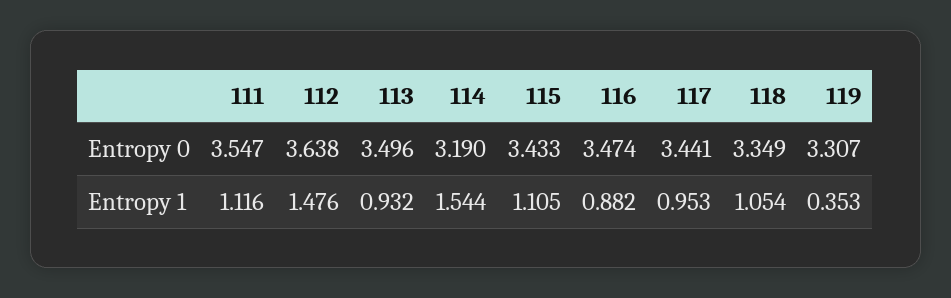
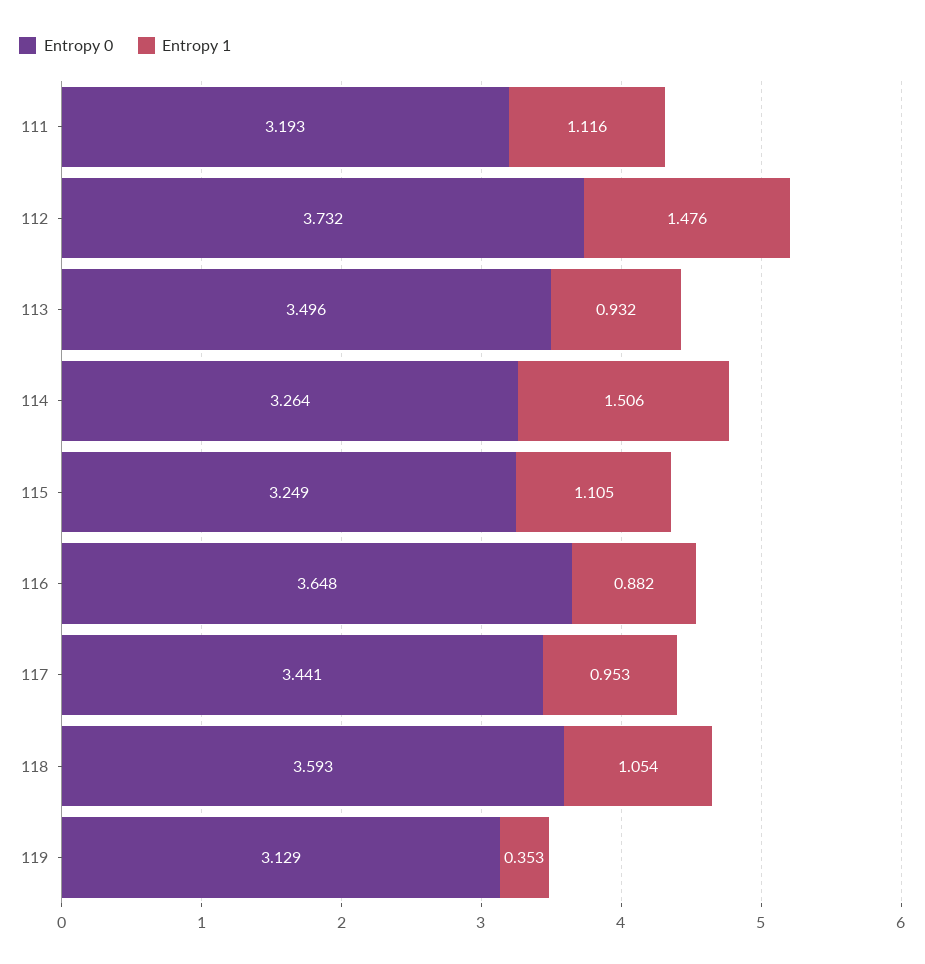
  {
    "Entropy 0": {
-     "111": 3.547,
+     "111": 3.193,
-     "112": 3.638,
+     "112": 3.732,
      "113": 3.496,
-     "114": 3.19,
+     "114": 3.264,
-     "115": 3.433,
+     "115": 3.249,
-     "116": 3.474,
+     "116": 3.648,
      "117": 3.441,
-     "118": 3.349,
+     "118": 3.593,
-     "119": 3.307
+     "119": 3.129
    },
    "Entropy 1": {
      "111": 1.116,
      "112": 1.476,
      "113": 0.932,
-     "114": 1.544,
+     "114": 1.506,
      "115": 1.105,
      "116": 0.882,
      "117": 0.953,
      "118": 1.054,
      "119": 0.353
    }
  }

